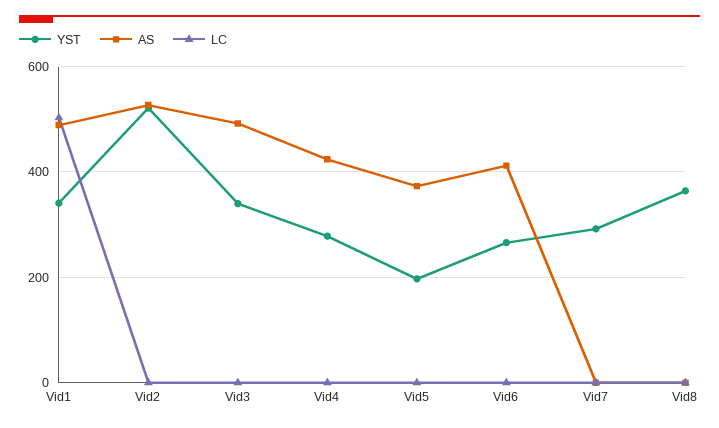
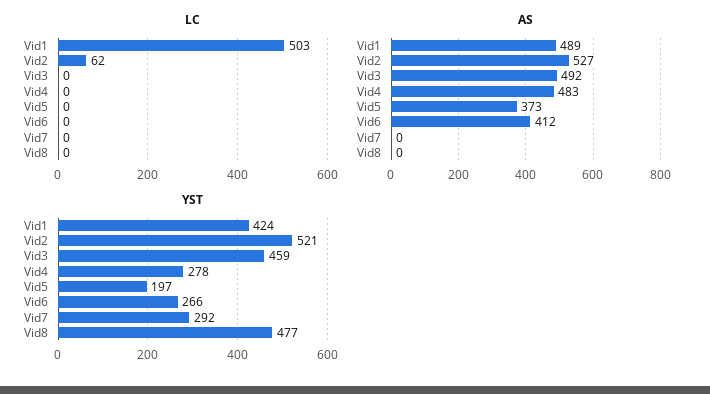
  {
    "YST": {
-     "Vid1": 340,
+     "Vid1": 424,
      "Vid2": 521,
-     "Vid3": 340,
+     "Vid3": 459,
      "Vid4": 278,
      "Vid5": 197,
      "Vid6": 266,
      "Vid7": 292,
-     "Vid8": 360
+     "Vid8": 477
    },
    "AS": {
      "Vid1": 489,
      "Vid2": 527,
      "Vid3": 492,
-     "Vid4": 420,
+     "Vid4": 483,
      "Vid5": 373,
      "Vid6": 412,
      "Vid7": 0,
      "Vid8": 0
    },
    "LC": {
      "Vid1": 503,
-     "Vid2": 0,
+     "Vid2": 62,
      "Vid3": 0,
      "Vid4": 0,
      "Vid5": 0,
      "Vid6": 0,
      "Vid7": 0,
      "Vid8": 0
    }
  }

